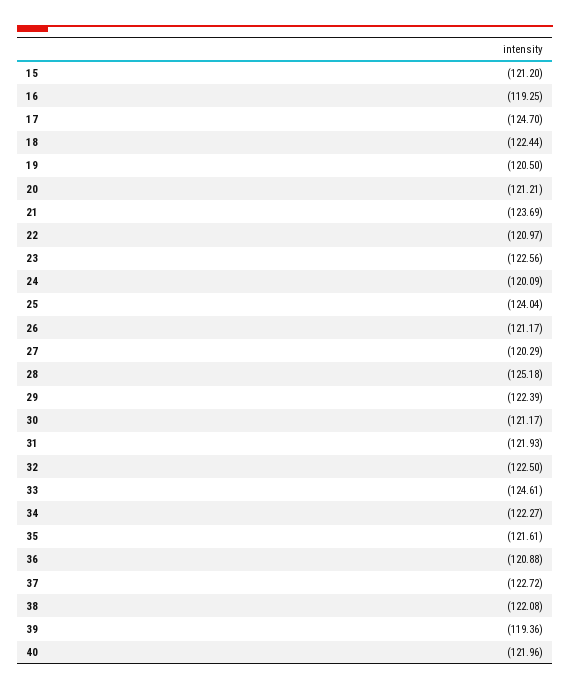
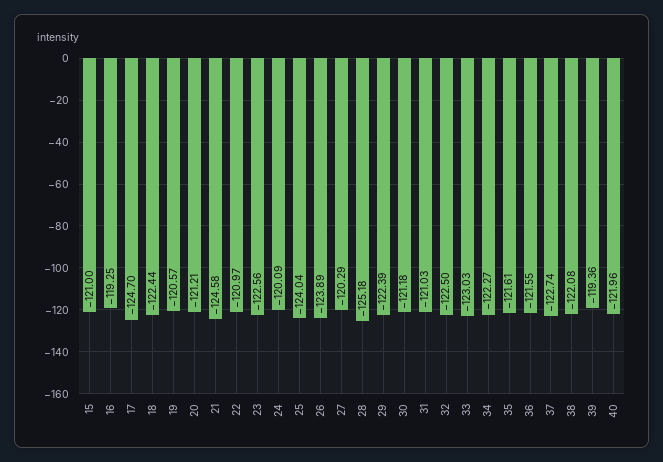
  {
-   "15": -121.2,
+   "15": -121,
    "16": -119.25,
    "17": -124.7,
    "18": -122.44,
-   "19": -120.5,
+   "19": -120.57,
    "20": -121.21,
-   "21": -123.69,
+   "21": -124.58,
    "22": -120.97,
    "23": -122.56,
    "24": -120.09,
    "25": -124.04,
-   "26": -121.17,
+   "26": -123.89,
    "27": -120.29,
    "28": -125.18,
    "29": -122.39,
-   "30": -121.17,
+   "30": -121.18,
-   "31": -121.93,
+   "31": -121.03,
    "32": -122.5,
-   "33": -124.61,
+   "33": -123.03,
    "34": -122.27,
    "35": -121.61,
-   "36": -120.88,
+   "36": -121.55,
-   "37": -122.72,
+   "37": -122.74,
    "38": -122.08,
    "39": -119.36,
    "40": -121.96
  }

